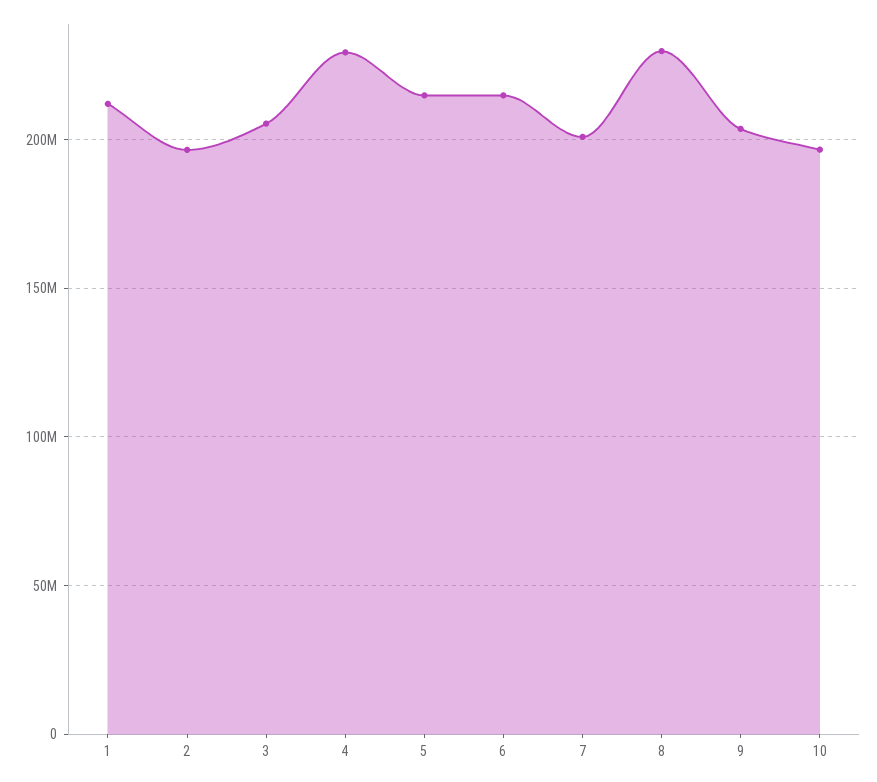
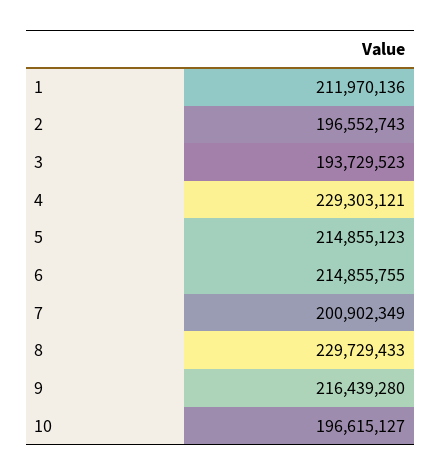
  {
    "1": 211970136,
    "2": 196552743,
-   "3": 205000000,
+   "3": 193729523,
    "4": 229303121,
    "5": 214855123,
    "6": 214855755,
    "7": 200902349,
    "8": 229729433,
-   "9": 205000000,
+   "9": 216439280,
    "10": 196615127
  }

